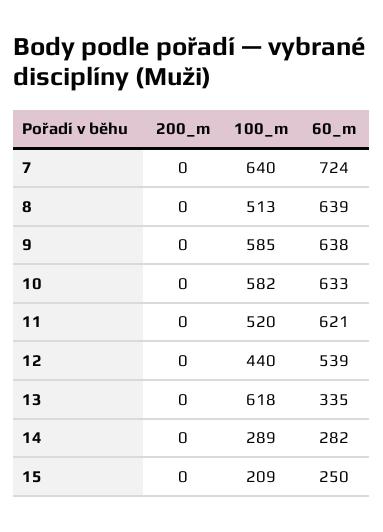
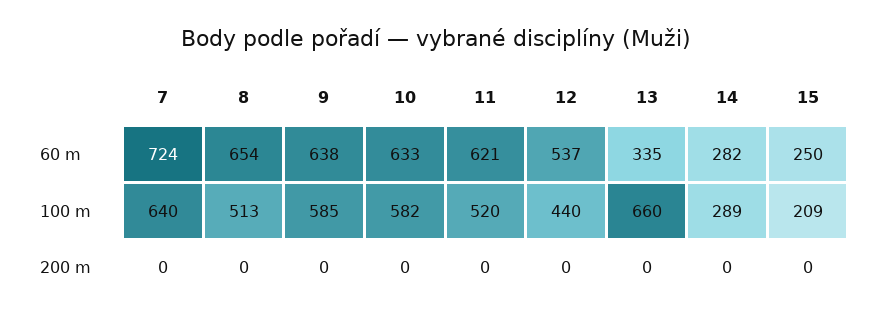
  {
    "200_m": {
      "7": 0,
      "8": 0,
      "9": 0,
      "10": 0,
      "11": 0,
      "12": 0,
      "13": 0,
      "14": 0,
      "15": 0
    },
    "100_m": {
      "7": 640,
      "8": 513,
      "9": 585,
      "10": 582,
      "11": 520,
      "12": 440,
-     "13": 618,
+     "13": 660,
      "14": 289,
      "15": 209
    },
    "60_m": {
      "7": 724,
-     "8": 639,
+     "8": 654,
      "9": 638,
      "10": 633,
      "11": 621,
-     "12": 539,
+     "12": 537,
      "13": 335,
      "14": 282,
      "15": 250
    }
  }

